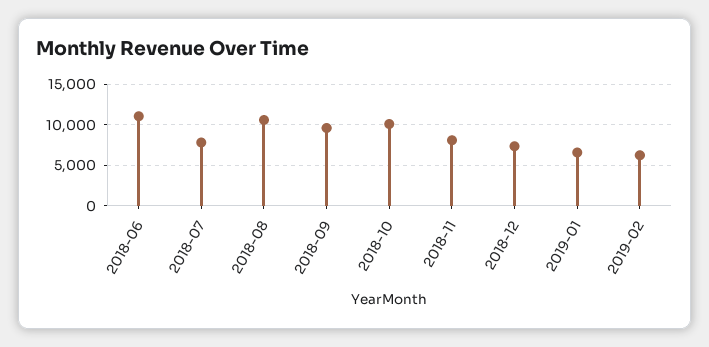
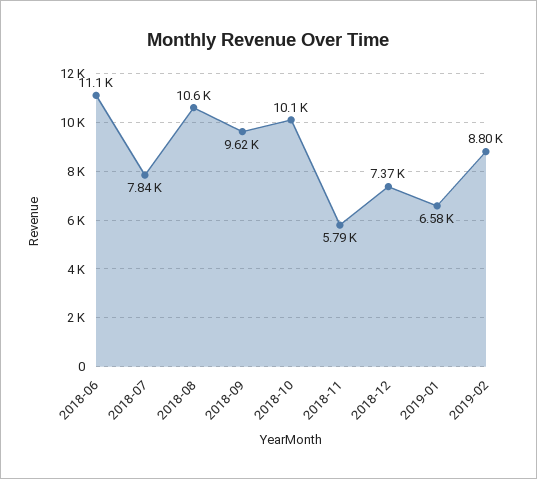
  {
    "2018-06": 11100,
    "2018-07": 7840,
    "2018-08": 10600,
    "2018-09": 9620,
    "2018-10": 10100,
-   "2018-11": 8000,
+   "2018-11": 5790,
    "2018-12": 7370,
    "2019-01": 6580,
-   "2019-02": 6000
+   "2019-02": 8800
  }

